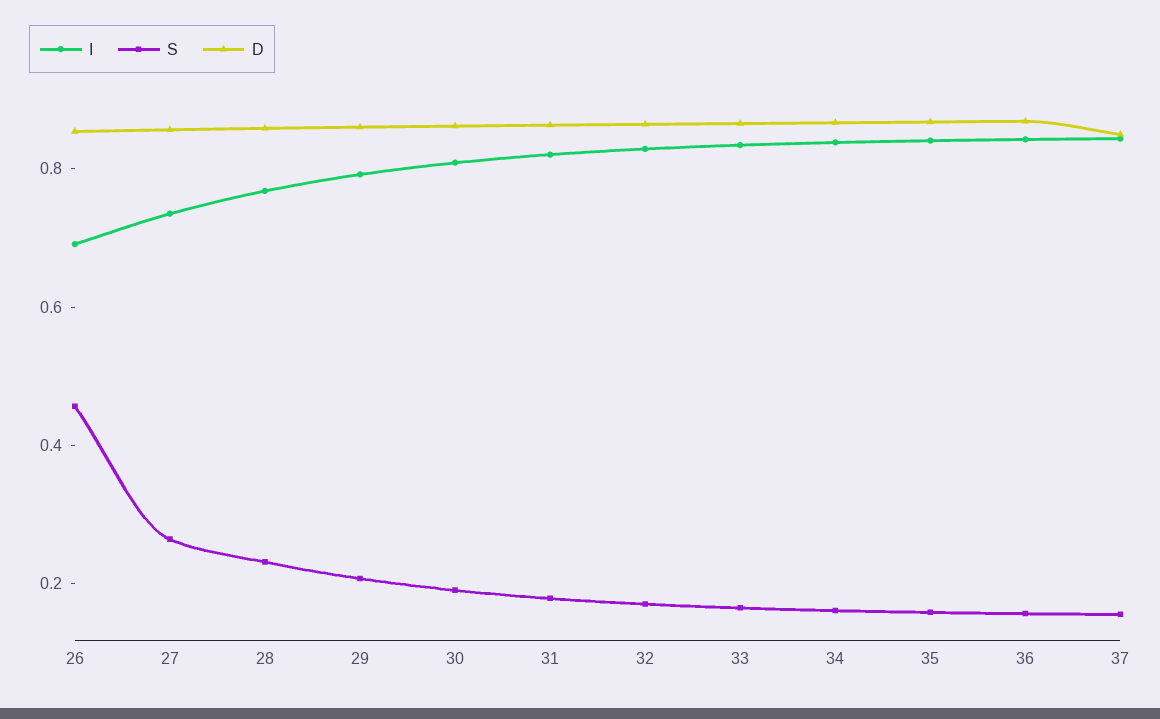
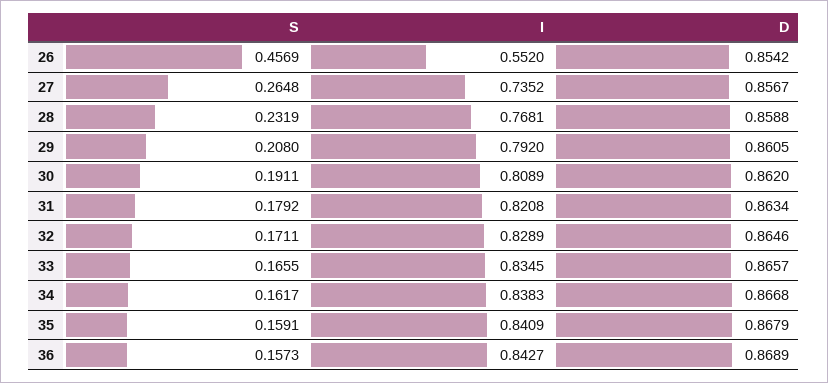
  {
    "I": {
-     "26": 0.7,
+     "26": 0.552,
      "27": 0.7352,
      "28": 0.7681,
      "29": 0.792,
      "30": 0.8089,
      "31": 0.8208,
      "32": 0.8289,
      "33": 0.8345,
      "34": 0.8383,
      "35": 0.8409,
-     "36": 0.8427,
+     "36": 0.8427
-     "37": 0.85
    },
    "S": {
      "26": 0.4569,
      "27": 0.2648,
      "28": 0.2319,
      "29": 0.208,
      "30": 0.1911,
      "31": 0.1792,
      "32": 0.1711,
      "33": 0.1655,
      "34": 0.1617,
      "35": 0.1591,
-     "36": 0.1573,
+     "36": 0.1573
-     "37": 0.15
    },
    "D": {
      "26": 0.8542,
      "27": 0.8567,
      "28": 0.8588,
      "29": 0.8605,
      "30": 0.862,
      "31": 0.8634,
      "32": 0.8646,
      "33": 0.8657,
      "34": 0.8668,
      "35": 0.8679,
-     "36": 0.8689,
+     "36": 0.8689
-     "37": 0.85
    }
  }

